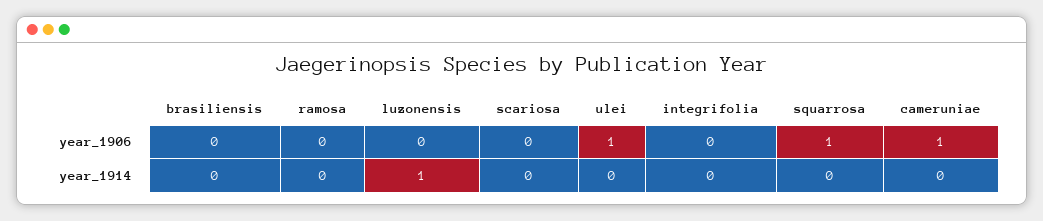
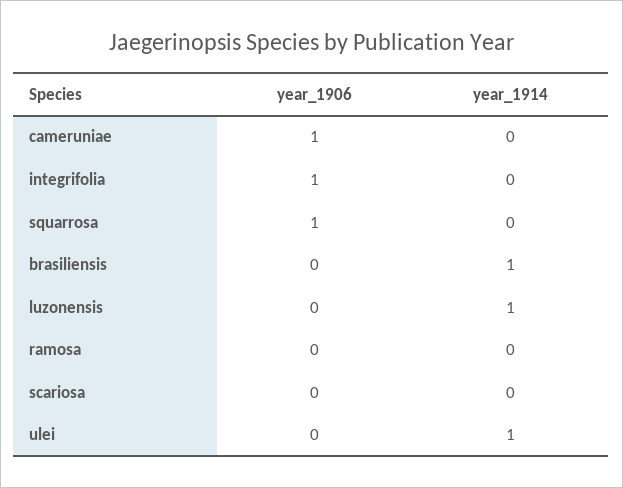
  {
    "brasiliensis": {
      "year_1906": 0,
-     "year_1914": 0
+     "year_1914": 1
    },
    "ramosa": {
      "year_1906": 0,
      "year_1914": 0
    },
    "luzonensis": {
      "year_1906": 0,
      "year_1914": 1
    },
    "scariosa": {
      "year_1906": 0,
      "year_1914": 0
    },
    "ulei": {
-     "year_1906": 1,
+     "year_1906": 0,
-     "year_1914": 0
+     "year_1914": 1
    },
    "integrifolia": {
-     "year_1906": 0,
+     "year_1906": 1,
      "year_1914": 0
    },
    "squarrosa": {
      "year_1906": 1,
      "year_1914": 0
    },
    "cameruniae": {
      "year_1906": 1,
      "year_1914": 0
    }
  }

